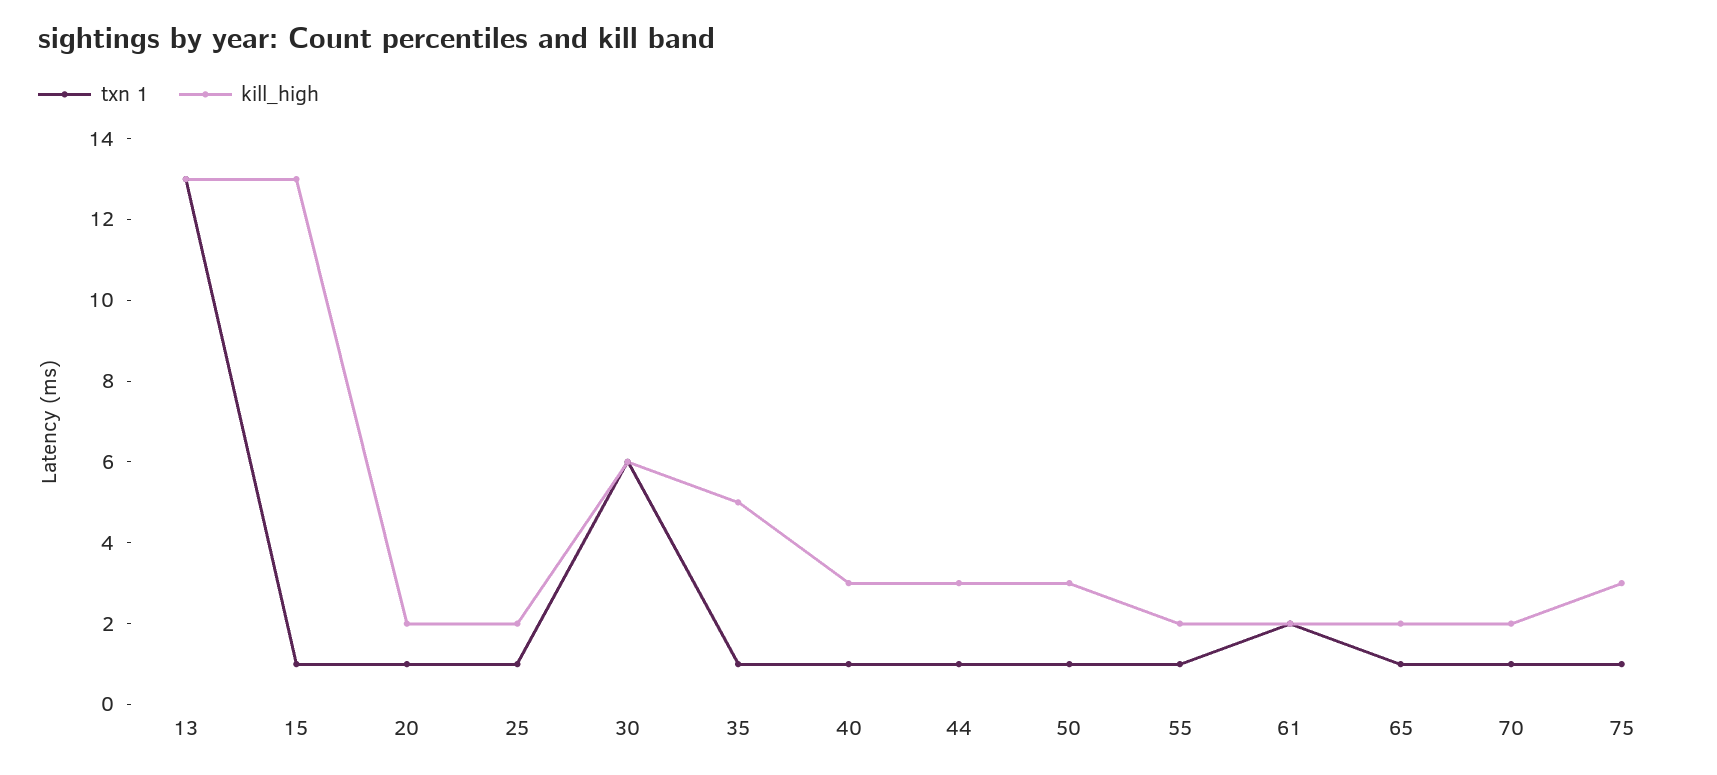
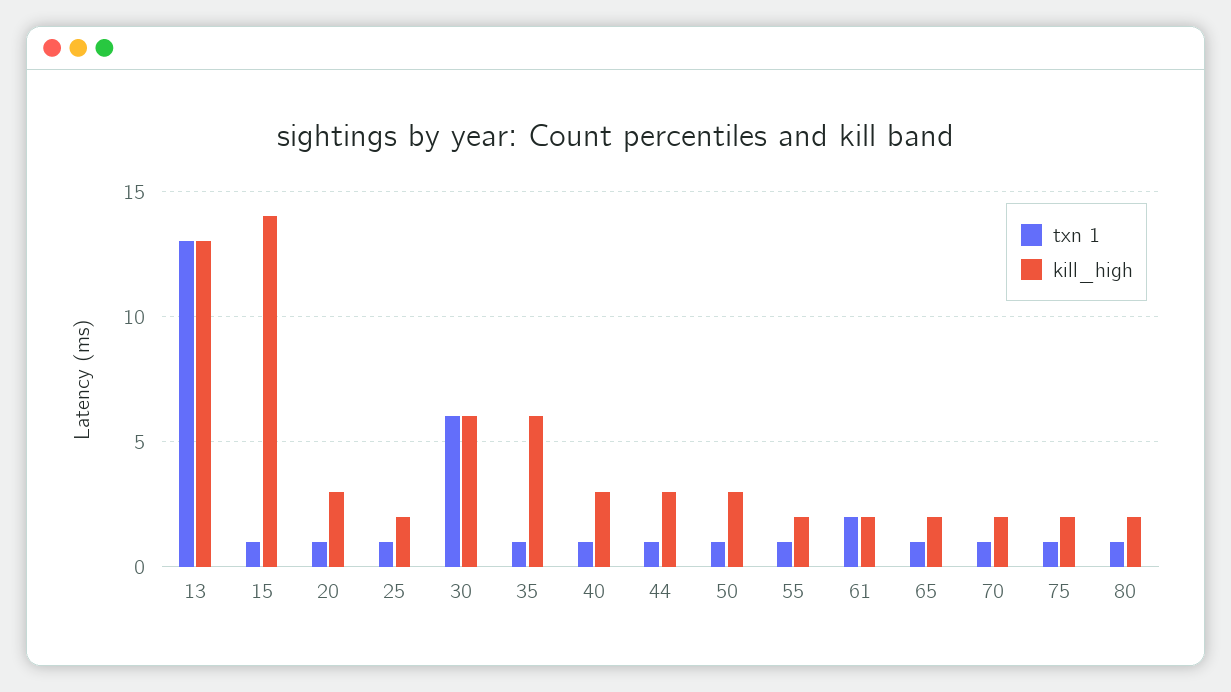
  {
    "txn 1": {
      "13": 13,
      "15": 1,
      "20": 1,
      "25": 1,
      "30": 6,
      "35": 1,
      "40": 1,
      "44": 1,
      "50": 1,
      "55": 1,
      "61": 2,
      "65": 1,
      "70": 1,
-     "75": 1
+     "75": 1,
+     "80": 1
    },
    "kill_high": {
      "13": 13,
-     "15": 13,
+     "15": 14,
-     "20": 2,
+     "20": 3,
      "25": 2,
      "30": 6,
-     "35": 5,
+     "35": 6,
      "40": 3,
      "44": 3,
      "50": 3,
      "55": 2,
      "61": 2,
      "65": 2,
      "70": 2,
-     "75": 3
+     "75": 2,
+     "80": 2
    }
  }

